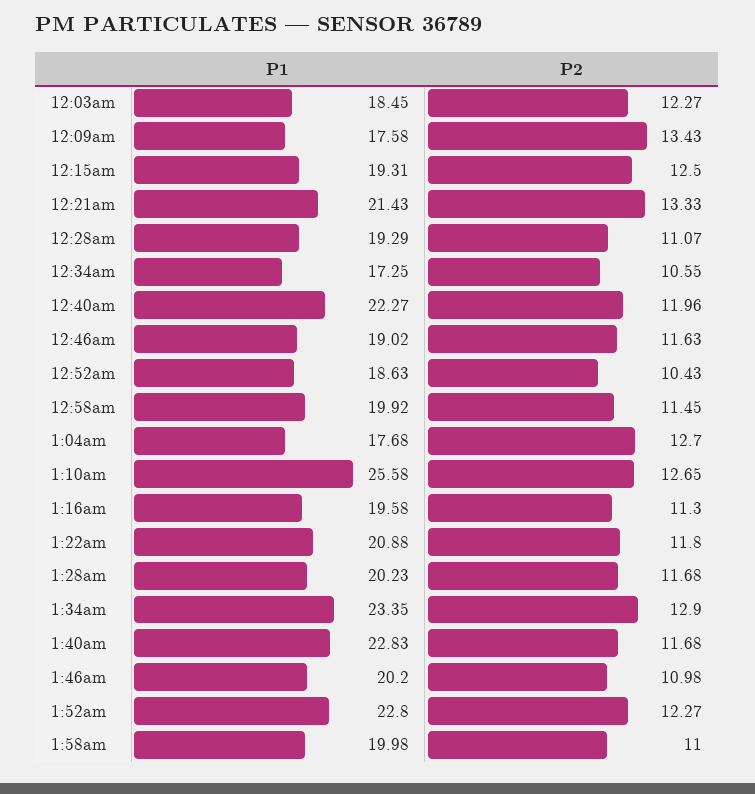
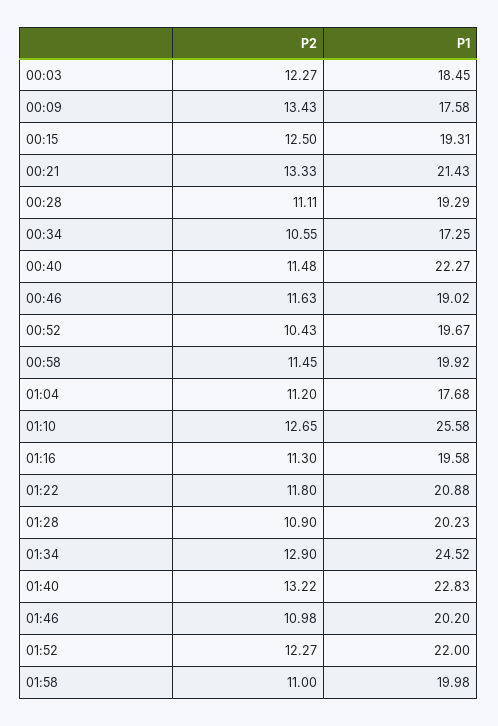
  {
    "P1": {
      "12:03am": 18.45,
      "12:09am": 17.58,
      "12:15am": 19.31,
      "12:21am": 21.43,
      "12:28am": 19.29,
      "12:34am": 17.25,
      "12:40am": 22.27,
      "12:46am": 19.02,
-     "12:52am": 18.63,
+     "12:52am": 19.67,
      "12:58am": 19.92,
      "1:04am": 17.68,
      "1:10am": 25.58,
      "1:16am": 19.58,
      "1:22am": 20.88,
      "1:28am": 20.23,
-     "1:34am": 23.35,
+     "1:34am": 24.52,
      "1:40am": 22.83,
      "1:46am": 20.2,
-     "1:52am": 22.8,
+     "1:52am": 22,
      "1:58am": 19.98
    },
    "P2": {
      "12:03am": 12.27,
      "12:09am": 13.43,
      "12:15am": 12.5,
      "12:21am": 13.33,
-     "12:28am": 11.07,
+     "12:28am": 11.11,
      "12:34am": 10.55,
-     "12:40am": 11.96,
+     "12:40am": 11.48,
      "12:46am": 11.63,
      "12:52am": 10.43,
      "12:58am": 11.45,
-     "1:04am": 12.7,
+     "1:04am": 11.2,
      "1:10am": 12.65,
      "1:16am": 11.3,
      "1:22am": 11.8,
-     "1:28am": 11.68,
+     "1:28am": 10.9,
      "1:34am": 12.9,
-     "1:40am": 11.68,
+     "1:40am": 13.22,
      "1:46am": 10.98,
      "1:52am": 12.27,
      "1:58am": 11
    }
  }

